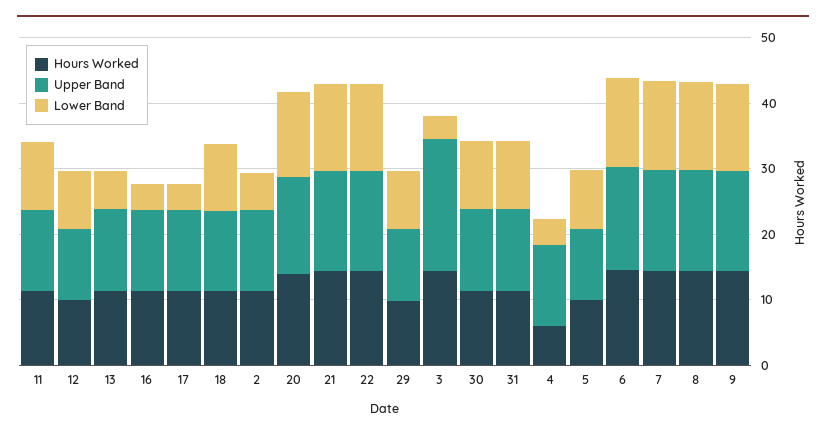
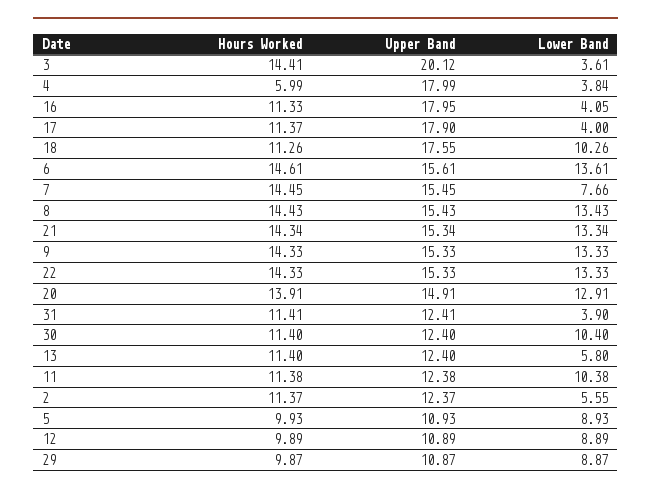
  {
    "Hours Worked": {
      "11": 11.38,
      "12": 9.89,
      "13": 11.4,
      "16": 11.33,
      "17": 11.37,
      "18": 11.26,
      "2": 11.37,
      "20": 13.91,
      "21": 14.34,
      "22": 14.33,
      "29": 9.87,
      "3": 14.41,
      "30": 11.4,
      "31": 11.41,
      "4": 5.99,
      "5": 9.93,
      "6": 14.61,
      "7": 14.45,
      "8": 14.43,
      "9": 14.33
    },
    "Upper Band": {
      "11": 12.38,
      "12": 10.89,
      "13": 12.4,
-     "16": 12,
+     "16": 17.95,
-     "17": 12,
+     "17": 17.9,
-     "18": 12,
+     "18": 17.55,
      "2": 12.37,
      "20": 14.91,
      "21": 15.34,
      "22": 15.33,
      "29": 10.87,
      "3": 20.12,
      "30": 12.4,
      "31": 12.41,
-     "4": 12,
+     "4": 17.99,
      "5": 10.93,
      "6": 15.61,
      "7": 15.45,
      "8": 15.43,
      "9": 15.33
    },
    "Lower Band": {
      "11": 10.38,
      "12": 8.89,
      "13": 5.8,
      "16": 4.05,
      "17": 4,
      "18": 10.26,
      "2": 5.55,
      "20": 12.91,
      "21": 13.34,
      "22": 13.33,
      "29": 8.87,
      "3": 3.61,
      "30": 10.4,
-     "31": 10,
+     "31": 3.9,
      "4": 3.84,
      "5": 8.93,
      "6": 13.61,
-     "7": 14,
+     "7": 7.66,
      "8": 13.43,
      "9": 13.33
    }
  }

